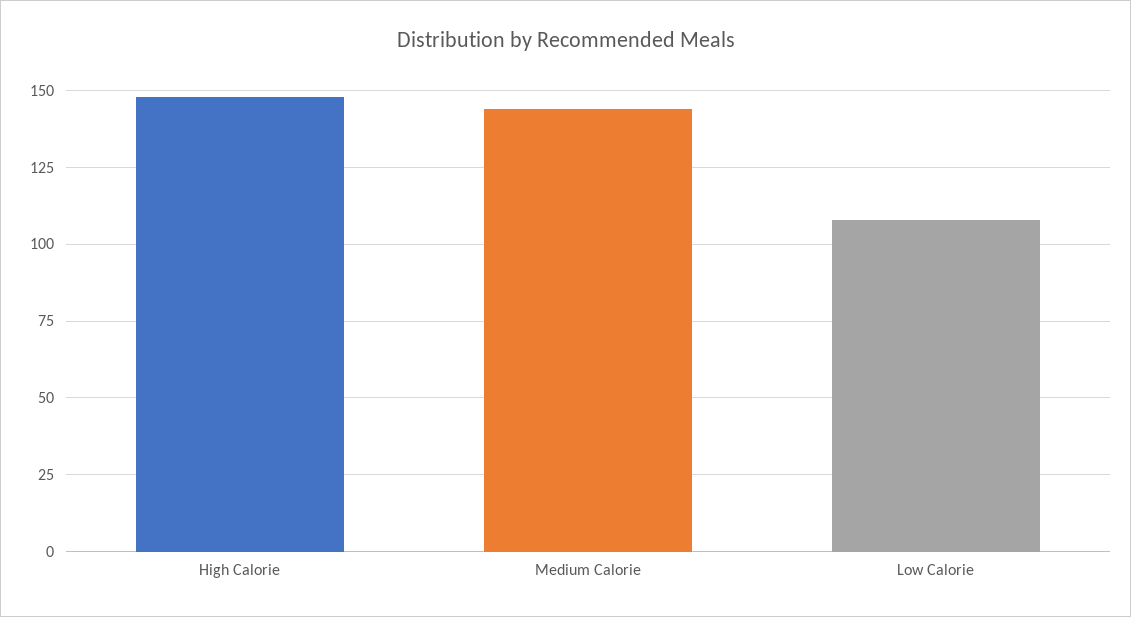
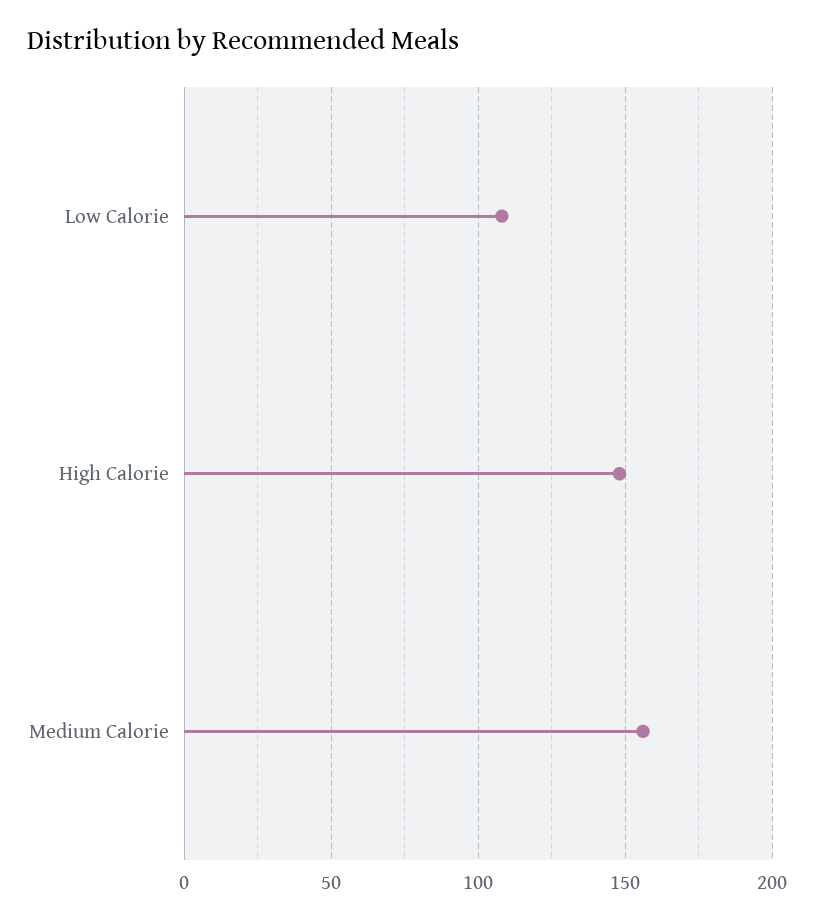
  {
    "High Calorie": 150,
-   "Medium Calorie": 145,
+   "Medium Calorie": 155,
    "Low Calorie": 110
  }

